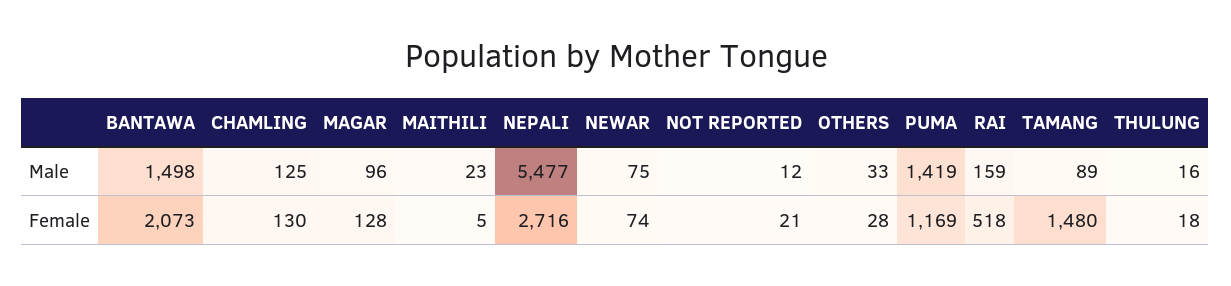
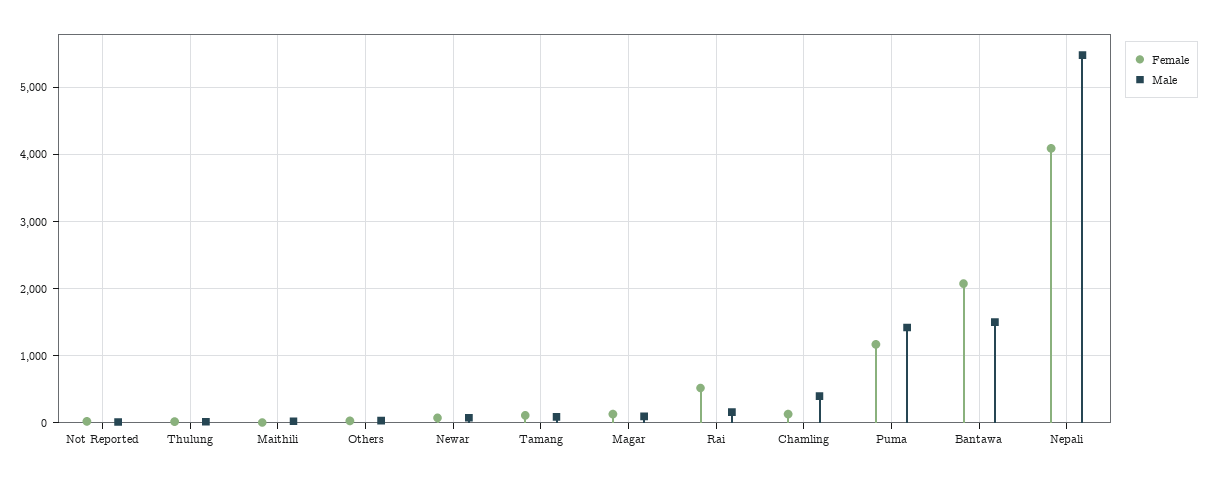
  {
    "Male": {
      "BANTAWA": 1498,
-     "CHAMLING": 125,
+     "CHAMLING": 400,
      "MAGAR": 96,
      "MAITHILI": 23,
      "NEPALI": 5477,
      "NEWAR": 75,
      "NOT REPORTED": 12,
      "OTHERS": 33,
      "PUMA": 1419,
      "RAI": 159,
      "TAMANG": 89,
      "THULUNG": 16
    },
    "Female": {
      "BANTAWA": 2073,
      "CHAMLING": 130,
      "MAGAR": 128,
      "MAITHILI": 5,
-     "NEPALI": 2716,
+     "NEPALI": 4100,
      "NEWAR": 74,
      "NOT REPORTED": 21,
      "OTHERS": 28,
      "PUMA": 1169,
      "RAI": 518,
-     "TAMANG": 1480,
+     "TAMANG": 100,
      "THULUNG": 18
    }
  }

